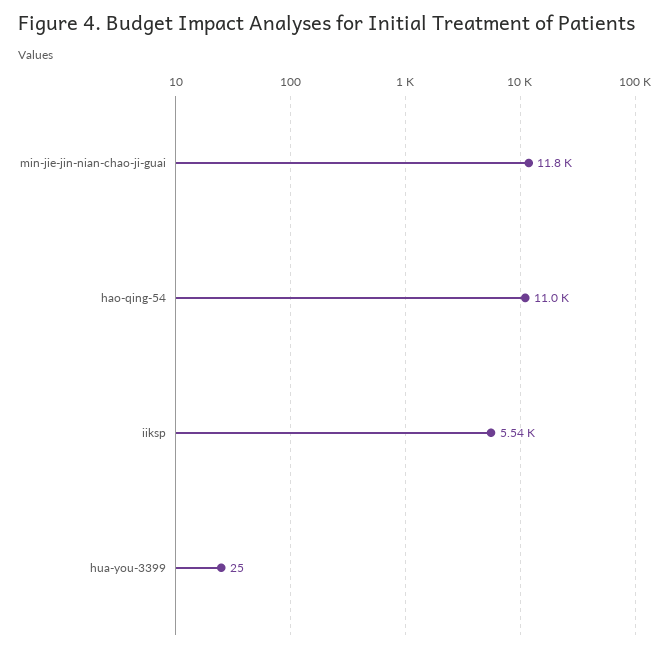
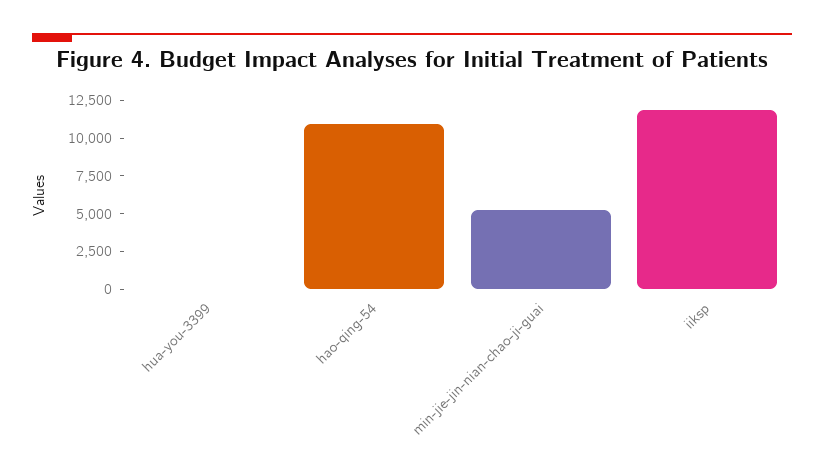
  {
-   "min-jie-jin-nian-chao-ji-guai": 11800,
+   "min-jie-jin-nian-chao-ji-guai": 5000,
    "hao-qing-54": 11000,
-   "iiksp": 5540,
+   "iiksp": 12500,
    "hua-you-3399": 25
  }

